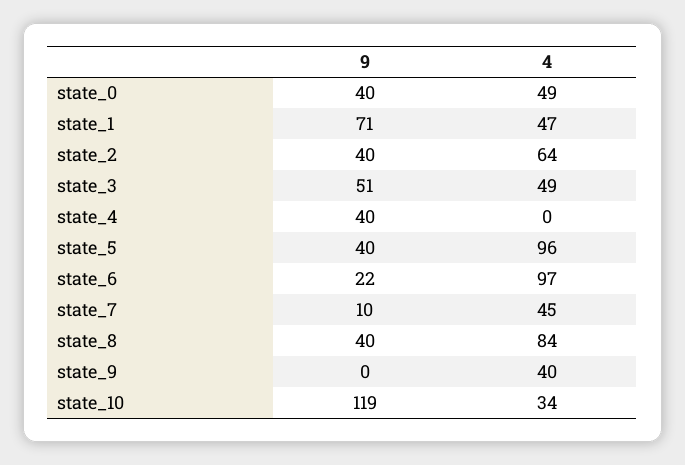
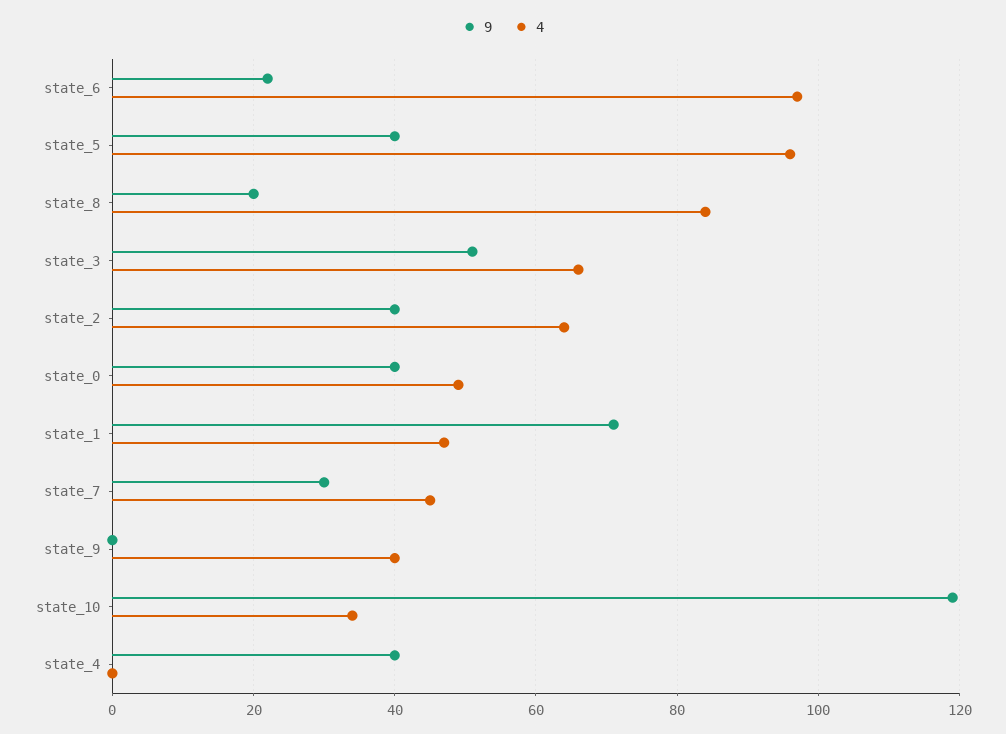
  {
    "9": {
      "state_0": 40,
      "state_1": 71,
      "state_2": 40,
      "state_3": 51,
      "state_4": 40,
      "state_5": 40,
      "state_6": 22,
-     "state_7": 10,
+     "state_7": 30,
-     "state_8": 40,
+     "state_8": 20,
      "state_9": 0,
      "state_10": 119
    },
    "4": {
      "state_0": 49,
      "state_1": 47,
      "state_2": 64,
-     "state_3": 49,
+     "state_3": 65,
      "state_4": 0,
      "state_5": 96,
      "state_6": 97,
      "state_7": 45,
      "state_8": 84,
      "state_9": 40,
      "state_10": 34
    }
  }

